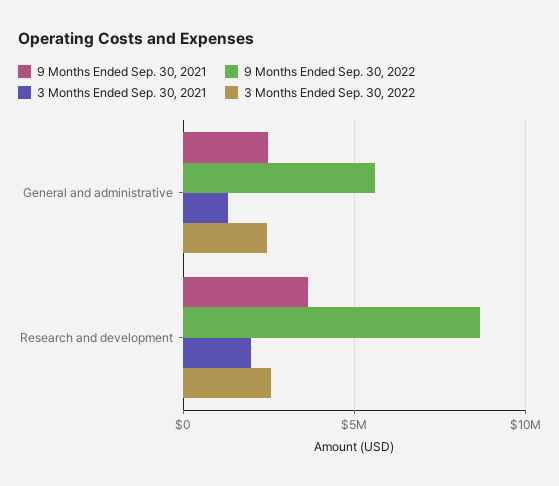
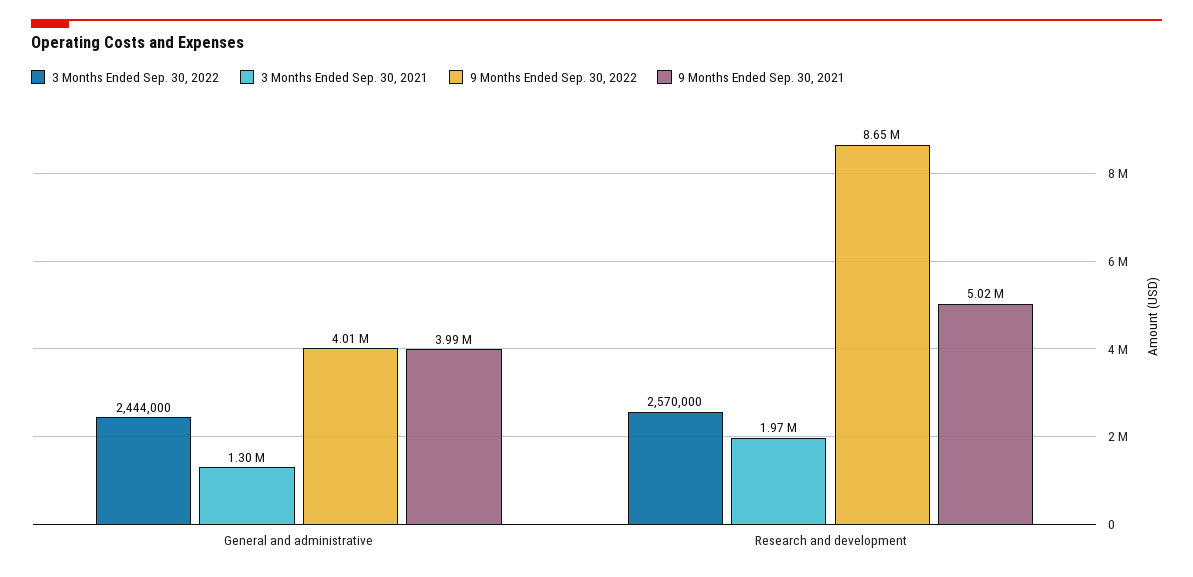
  {
    "9 Months Ended Sep. 30, 2021": {
-     "General and administrative": 2500000,
+     "General and administrative": 3990000,
-     "Research and development": 3500000
+     "Research and development": 5020000
    },
    "9 Months Ended Sep. 30, 2022": {
-     "General and administrative": 5500000,
+     "General and administrative": 4010000,
      "Research and development": 8650000
    },
    "3 Months Ended Sep. 30, 2021": {
      "General and administrative": 1300000,
      "Research and development": 1970000
    },
    "3 Months Ended Sep. 30, 2022": {
      "General and administrative": 2444000,
      "Research and development": 2570000
    }
  }

